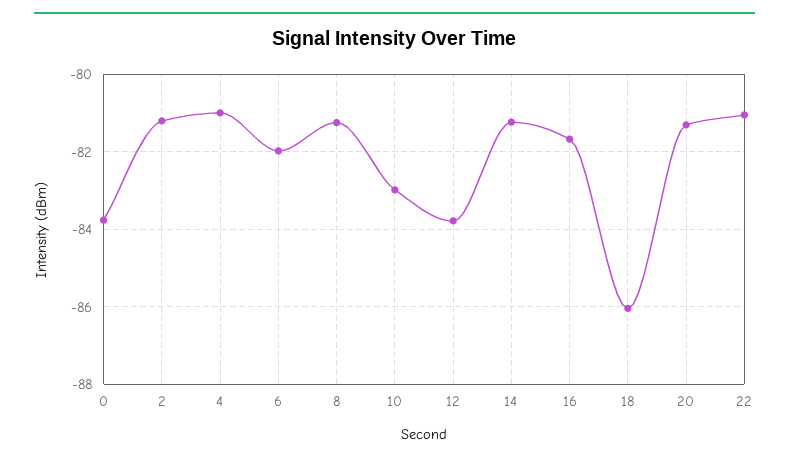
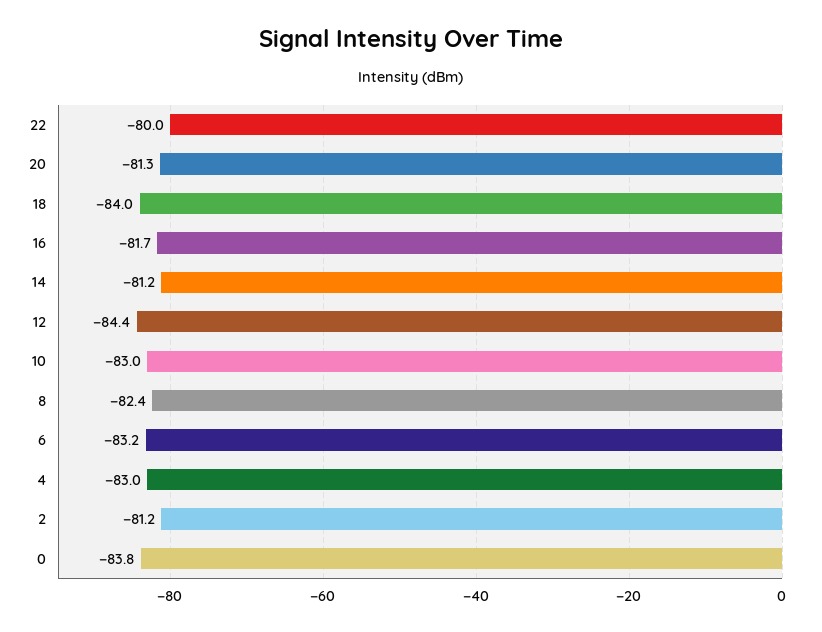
  {
    "0": -83.8,
    "2": -81.2,
-   "4": -81,
+   "4": -83,
-   "6": -82,
+   "6": -83.2,
-   "8": -81.2,
+   "8": -82.4,
    "10": -83,
-   "12": -83.8,
+   "12": -84.4,
    "14": -81.2,
    "16": -81.7,
-   "18": -86,
+   "18": -84,
    "20": -81.3,
-   "22": -81
+   "22": -80
  }

